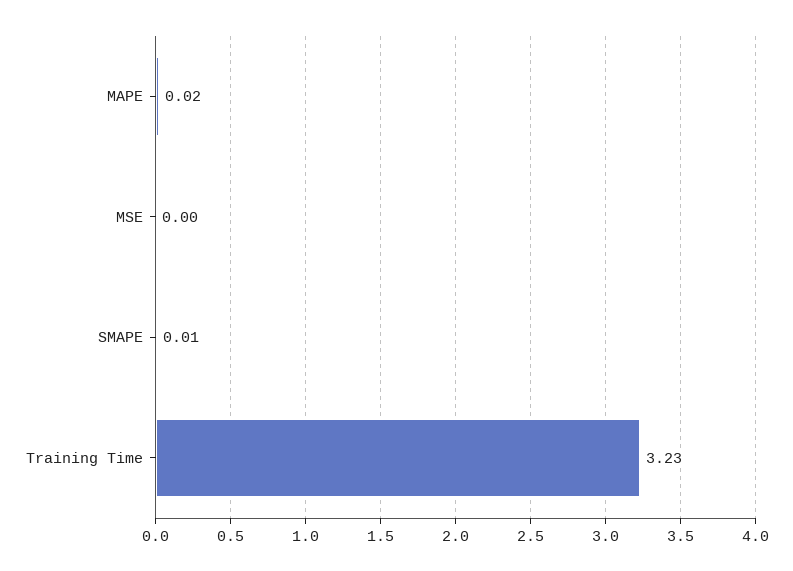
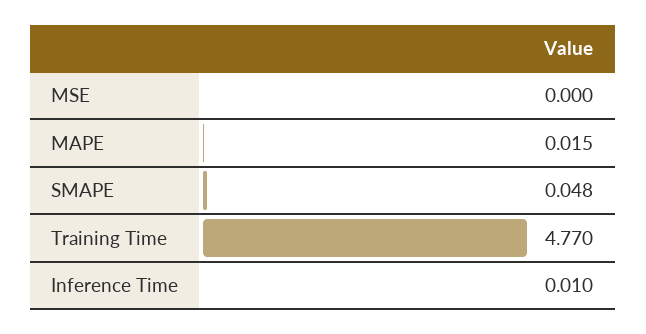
  {
    "MAPE": 0.015,
    "MSE": 0,
-   "SMAPE": 0.01,
+   "SMAPE": 0.048,
-   "Training Time": 3.23
+   "Training Time": 4.77,
+   "Inference Time": 0.01
  }

